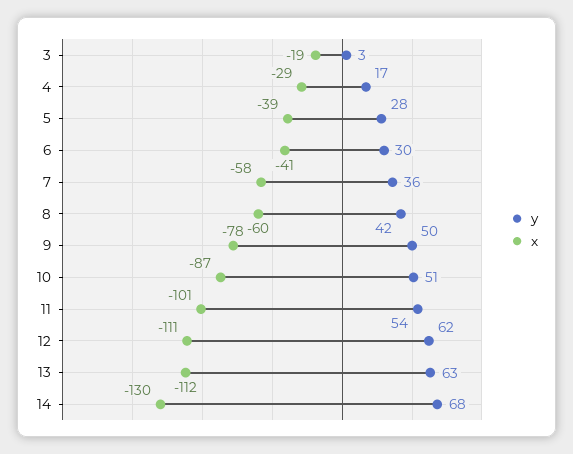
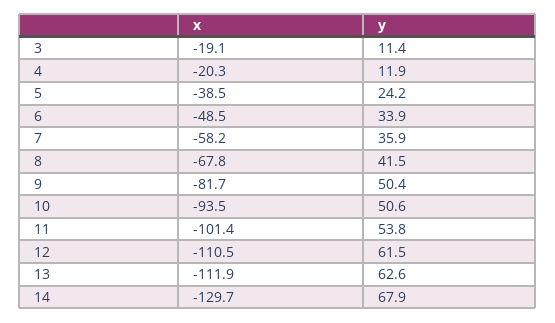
  {
    "y": {
-     "3": 3,
+     "3": 11.4,
-     "4": 17,
+     "4": 11.9,
-     "5": 28,
+     "5": 24.2,
-     "6": 30,
+     "6": 33.9,
      "7": 35.9,
      "8": 41.5,
      "9": 50.4,
      "10": 50.6,
      "11": 53.8,
      "12": 61.5,
      "13": 62.6,
      "14": 67.9
    },
    "x": {
      "3": -19.1,
-     "4": -29,
+     "4": -20.3,
      "5": -38.5,
-     "6": -41,
+     "6": -48.5,
      "7": -58.2,
-     "8": -60,
+     "8": -67.8,
-     "9": -78,
+     "9": -81.7,
-     "10": -87,
+     "10": -93.5,
      "11": -101.4,
      "12": -110.5,
      "13": -111.9,
      "14": -129.7
    }
  }

